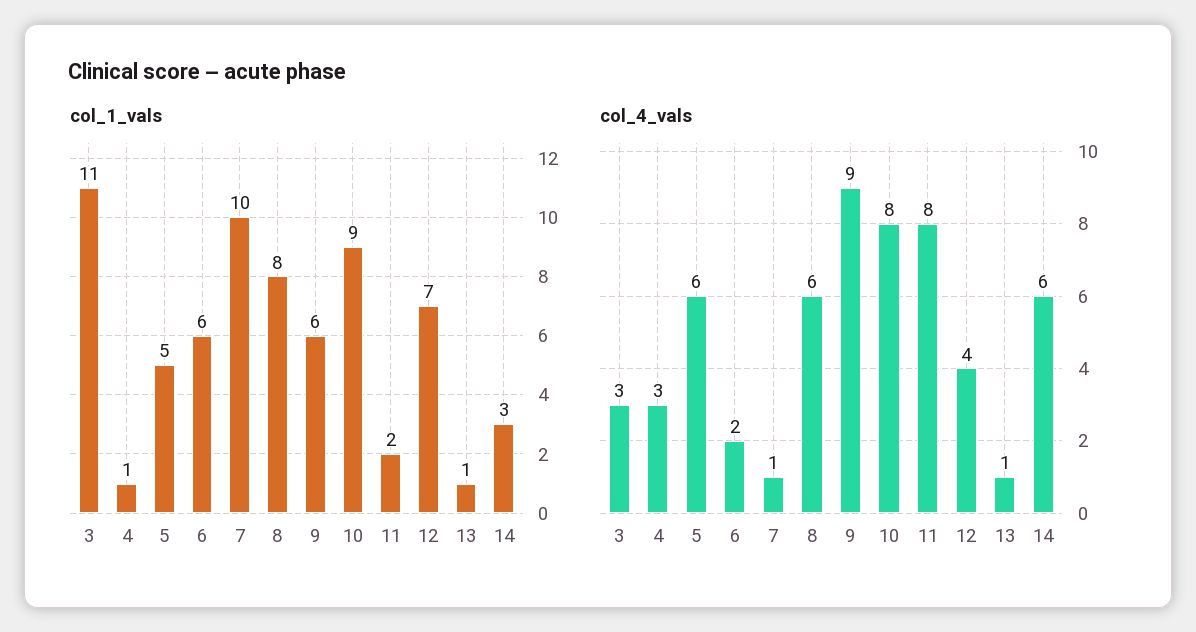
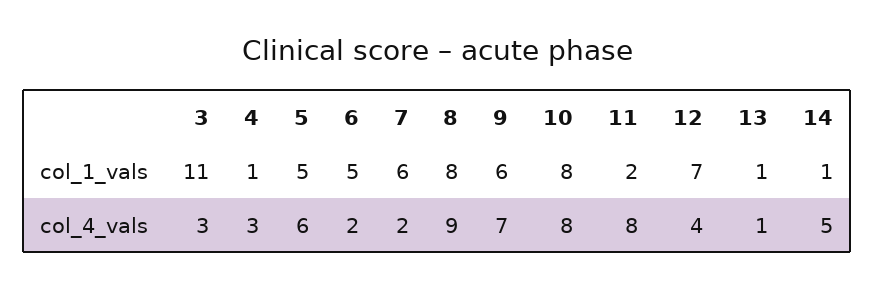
  {
    "col_1_vals": {
      "3": 11,
      "4": 1,
      "5": 5,
-     "6": 6,
+     "6": 5,
-     "7": 10,
+     "7": 6,
      "8": 8,
      "9": 6,
-     "10": 9,
+     "10": 8,
      "11": 2,
      "12": 7,
      "13": 1,
-     "14": 3
+     "14": 1
    },
    "col_4_vals": {
      "3": 3,
      "4": 3,
      "5": 6,
      "6": 2,
-     "7": 1,
+     "7": 2,
-     "8": 6,
+     "8": 9,
-     "9": 9,
+     "9": 7,
      "10": 8,
      "11": 8,
      "12": 4,
      "13": 1,
-     "14": 6
+     "14": 5
    }
  }

